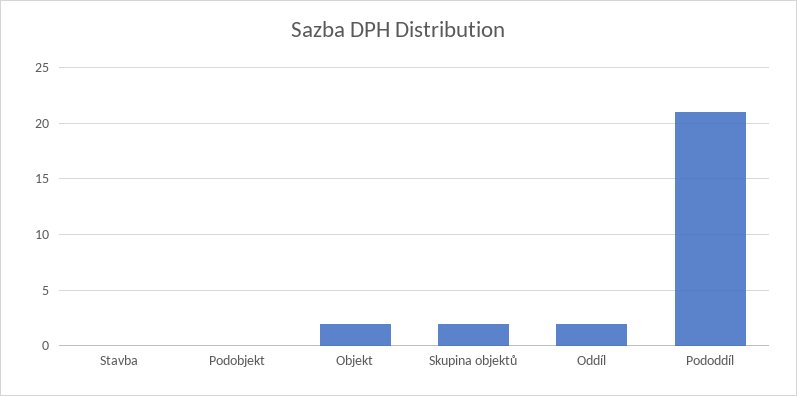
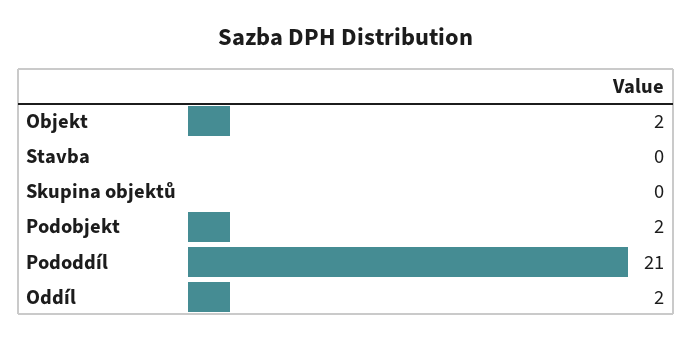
  {
    "Stavba": 0,
-   "Podobjekt": 0,
+   "Podobjekt": 2,
    "Objekt": 2,
-   "Skupina objektů": 2,
+   "Skupina objektů": 0,
    "Oddíl": 2,
    "Pododdíl": 21
  }

